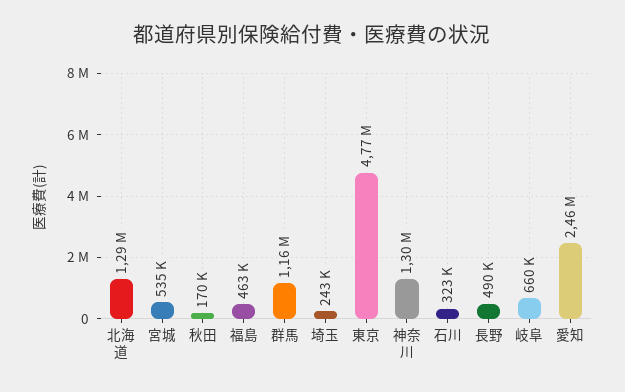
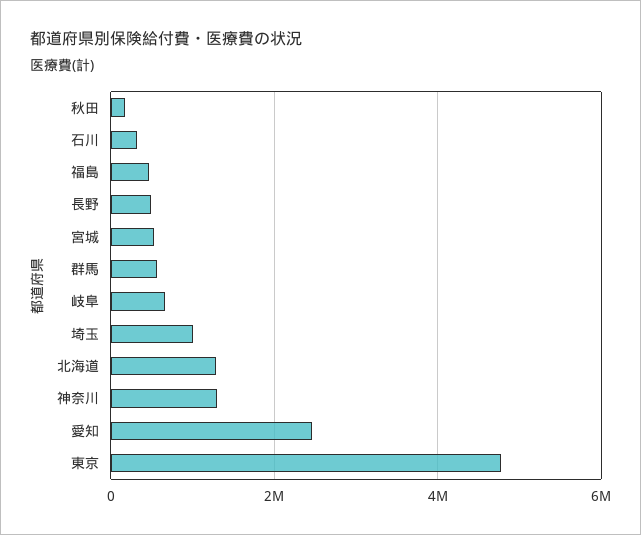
  {
    "北海道": 1290000,
    "宮城": 535000,
    "秋田": 170000,
    "福島": 463000,
-   "群馬": 1160000,
+   "群馬": 600000,
-   "埼玉": 243000,
+   "埼玉": 1000000,
    "東京": 4770000,
    "神奈川": 1300000,
    "石川": 323000,
    "長野": 490000,
    "岐阜": 660000,
    "愛知": 2460000
  }

